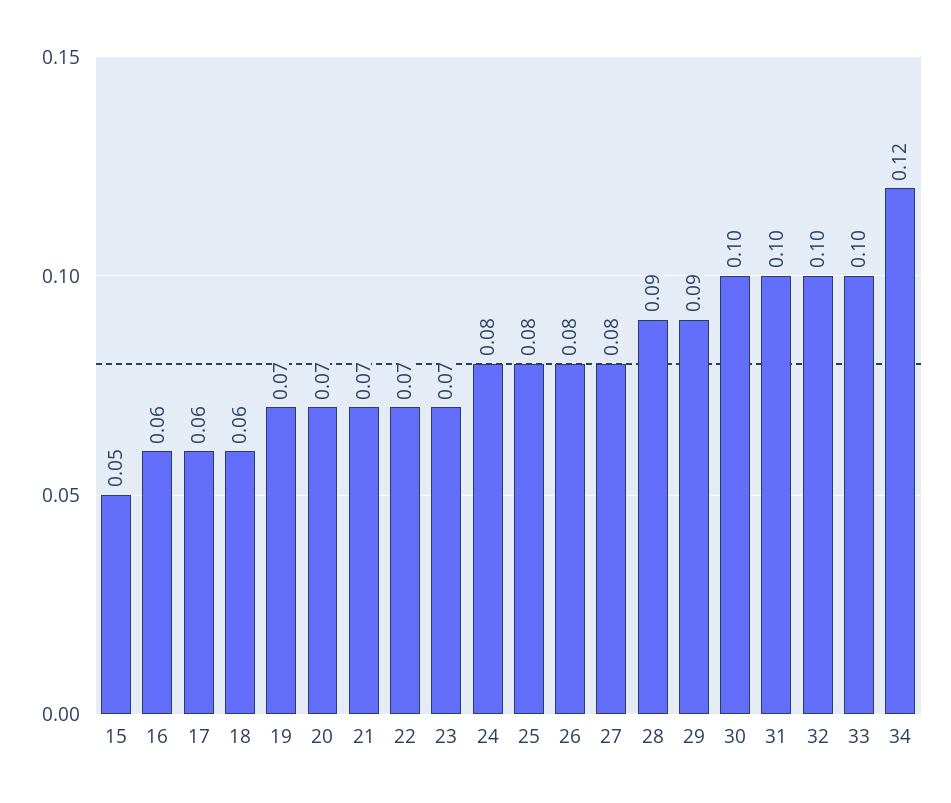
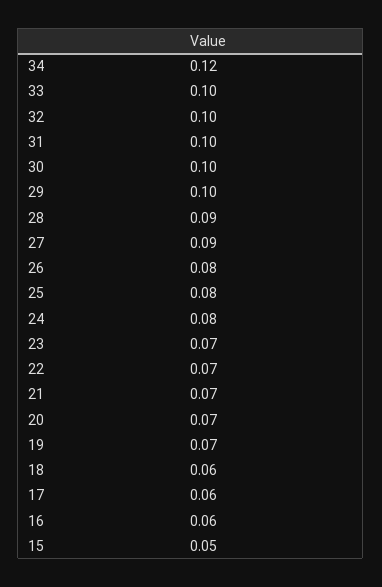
  {
    "15": 0.05,
    "16": 0.06,
    "17": 0.06,
    "18": 0.06,
    "19": 0.07,
    "20": 0.07,
    "21": 0.07,
    "22": 0.07,
    "23": 0.07,
    "24": 0.08,
    "25": 0.08,
    "26": 0.08,
-   "27": 0.08,
+   "27": 0.09,
    "28": 0.09,
-   "29": 0.09,
+   "29": 0.1,
    "30": 0.1,
    "31": 0.1,
    "32": 0.1,
    "33": 0.1,
    "34": 0.12
  }

